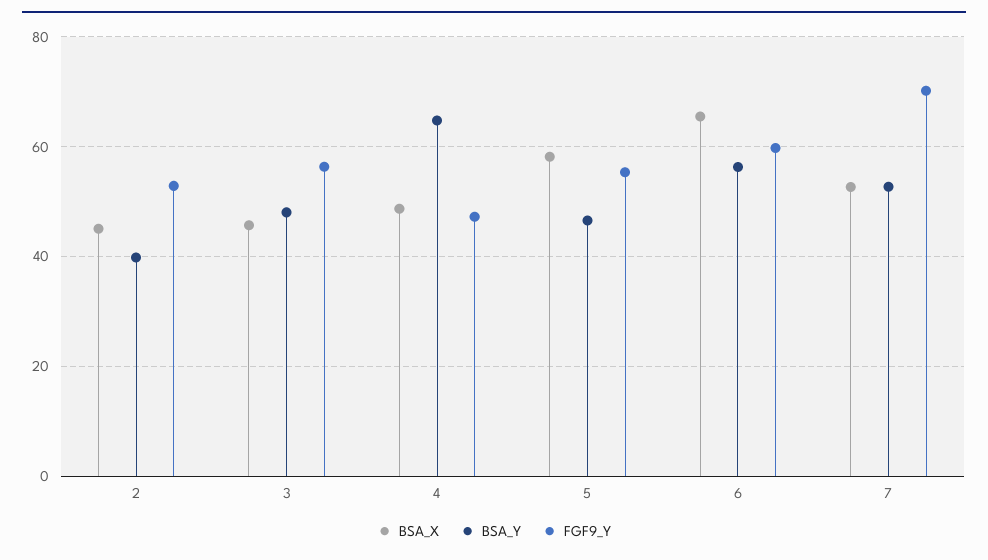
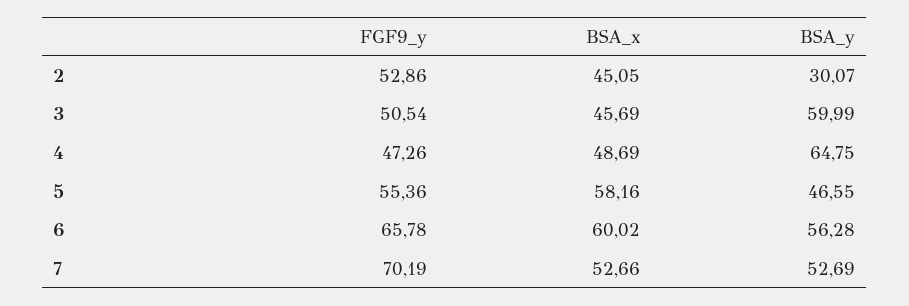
  {
    "BSA_X": {
      "2": 45.05,
      "3": 45.69,
      "4": 48.69,
      "5": 58.16,
-     "6": 66,
+     "6": 60.02,
      "7": 52.66
    },
    "BSA_Y": {
-     "2": 40,
+     "2": 30.07,
-     "3": 48,
+     "3": 59.99,
      "4": 64.75,
      "5": 46.55,
      "6": 56.28,
      "7": 52.69
    },
    "FGF9_Y": {
      "2": 52.86,
-     "3": 56,
+     "3": 50.54,
      "4": 47.26,
      "5": 55.36,
-     "6": 60,
+     "6": 65.78,
      "7": 70.19
    }
  }

